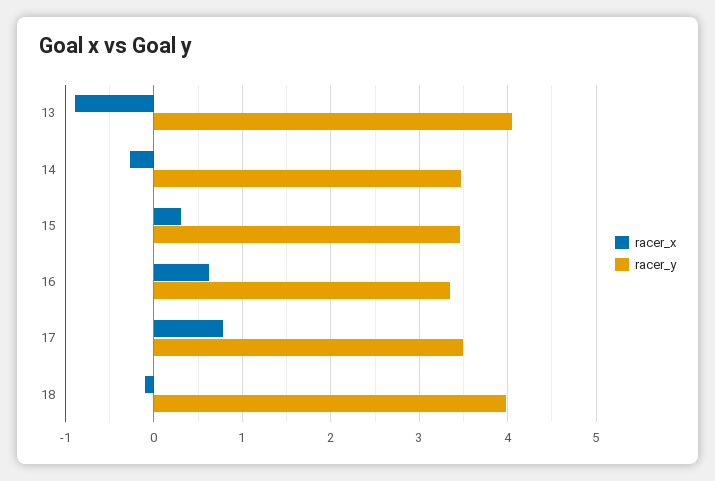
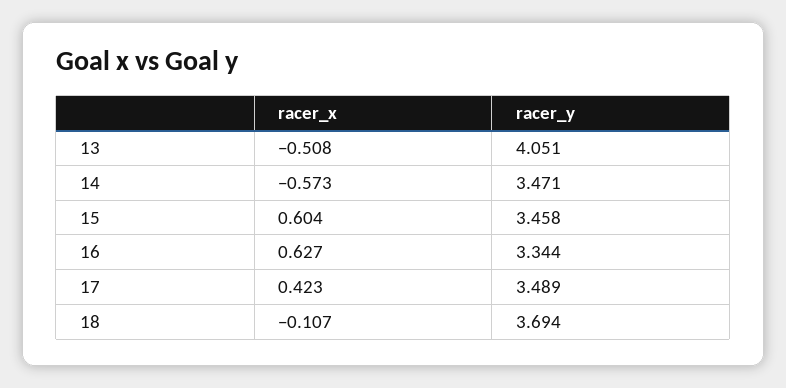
  {
    "racer_x": {
-     "13": -0.9,
+     "13": -0.508,
-     "14": -0.3,
+     "14": -0.573,
-     "15": 0.3,
+     "15": 0.604,
      "16": 0.627,
-     "17": 0.8,
+     "17": 0.423,
      "18": -0.107
    },
    "racer_y": {
      "13": 4.051,
      "14": 3.471,
      "15": 3.458,
      "16": 3.344,
      "17": 3.489,
-     "18": 4
+     "18": 3.694
    }
  }

